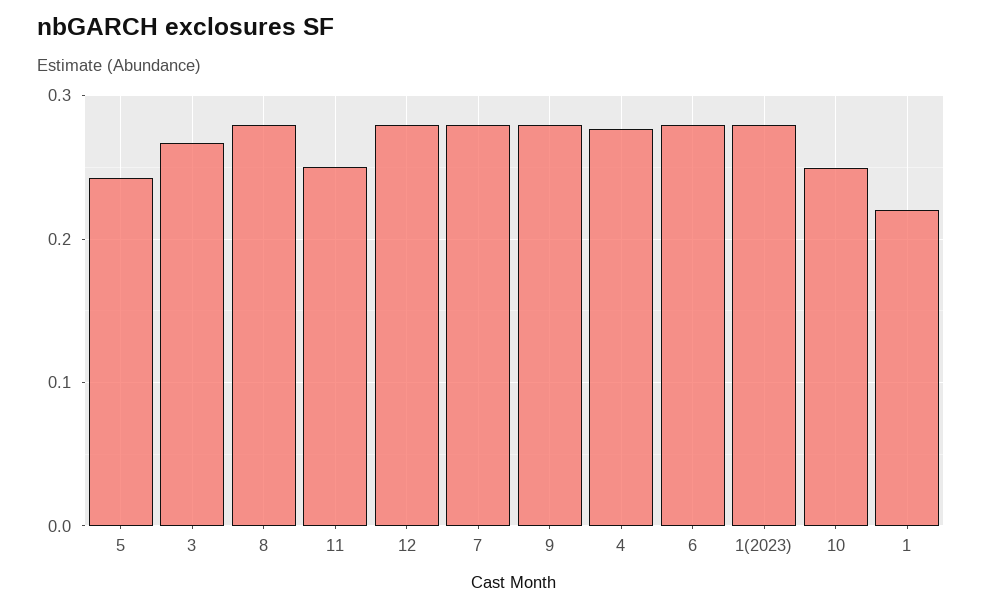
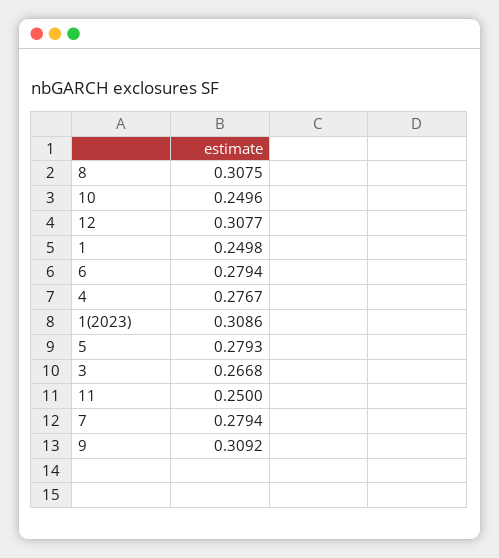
  {
-   "5": 0.24,
+   "5": 0.2793,
    "3": 0.2668,
-   "8": 0.28,
+   "8": 0.3075,
    "11": 0.25,
-   "12": 0.28,
+   "12": 0.3077,
    "7": 0.2794,
-   "9": 0.28,
+   "9": 0.3092,
    "4": 0.2767,
    "6": 0.2794,
-   "1(2023)": 0.28,
+   "1(2023)": 0.3086,
    "10": 0.2496,
-   "1": 0.22
+   "1": 0.2498
  }

